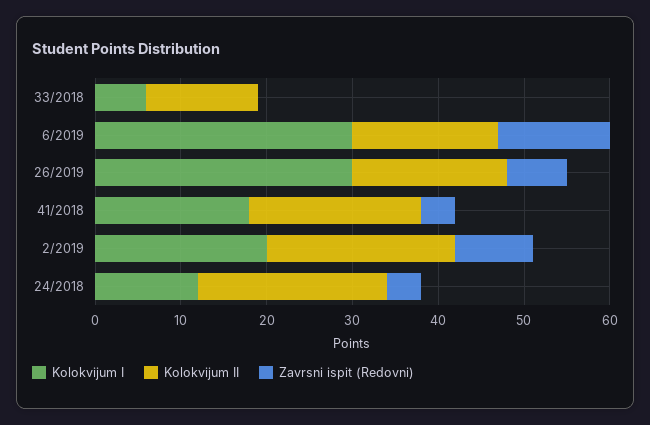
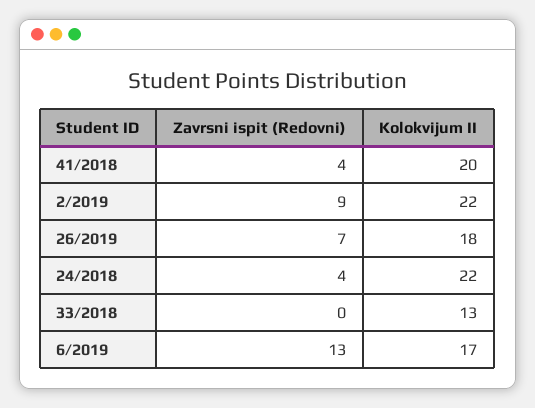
  {
-   "Kolokvijum I": {
-     "33/2018": 6,
-     "6/2019": 30,
-     "26/2019": 30,
-     "41/2018": 18,
-     "2/2019": 20,
-     "24/2018": 12
-   },
    "Kolokvijum II": {
      "33/2018": 13,
      "6/2019": 17,
      "26/2019": 18,
      "41/2018": 20,
      "2/2019": 22,
      "24/2018": 22
    },
    "Zavrsni ispit (Redovni)": {
      "33/2018": 0,
      "6/2019": 13,
      "26/2019": 7,
      "41/2018": 4,
      "2/2019": 9,
      "24/2018": 4
    }
  }

